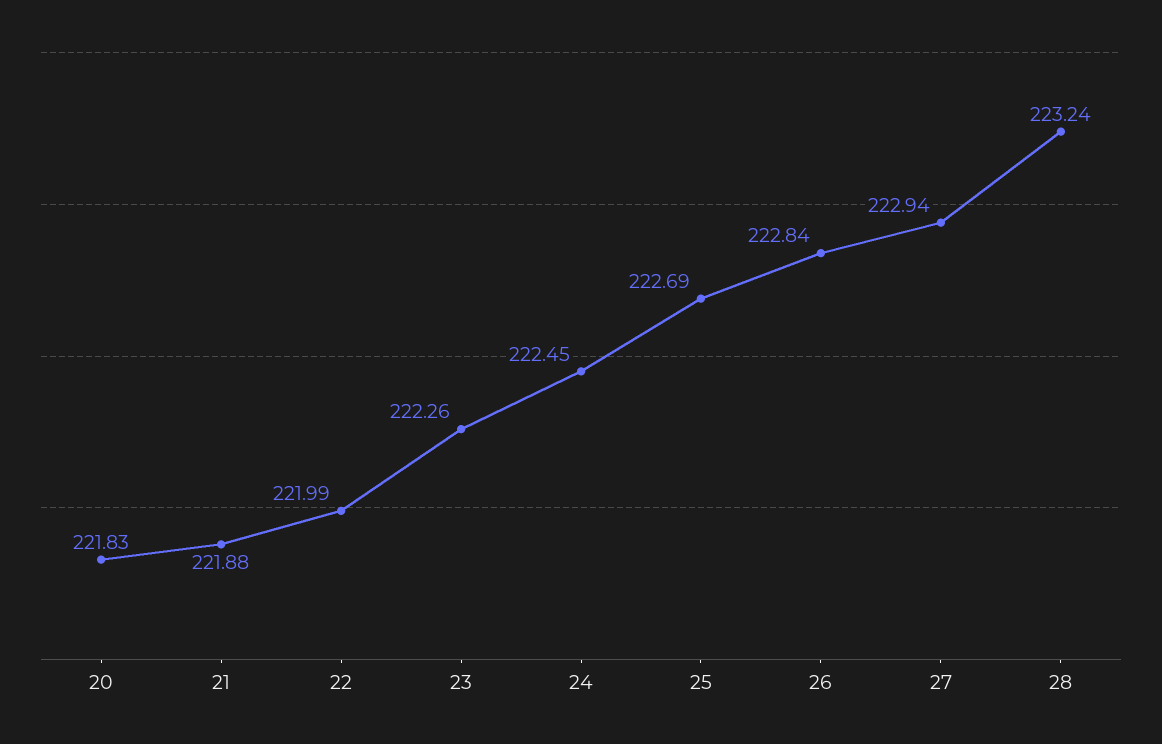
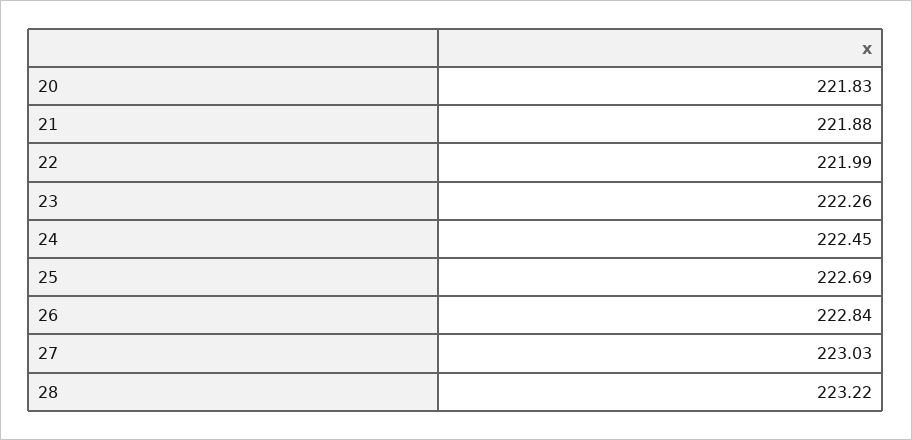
  {
    "20": 221.83,
    "21": 221.88,
    "22": 221.99,
    "23": 222.26,
    "24": 222.45,
    "25": 222.69,
    "26": 222.84,
-   "27": 222.94,
+   "27": 223.03,
-   "28": 223.24
+   "28": 223.22
  }

